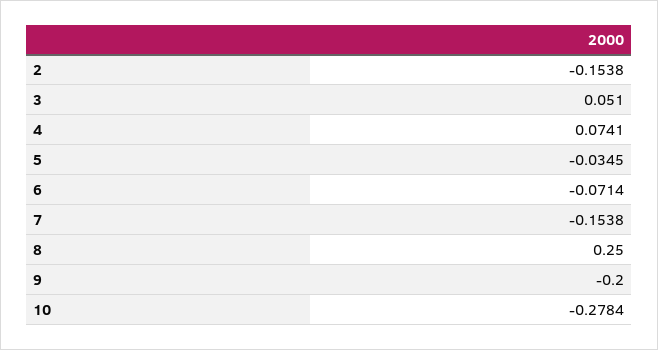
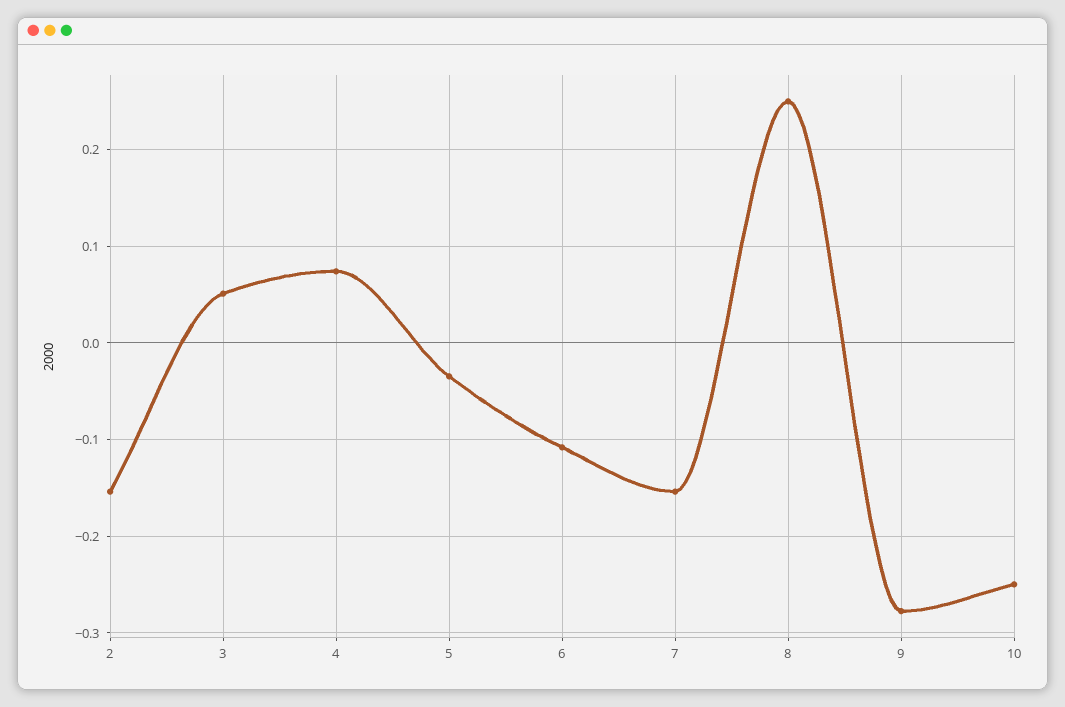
  {
    "2": -0.1538,
    "3": 0.051,
    "4": 0.0741,
    "5": -0.0345,
-   "6": -0.0714,
+   "6": -0.11,
    "7": -0.1538,
    "8": 0.25,
-   "9": -0.2,
+   "9": -0.28,
-   "10": -0.2784
+   "10": -0.25
  }

